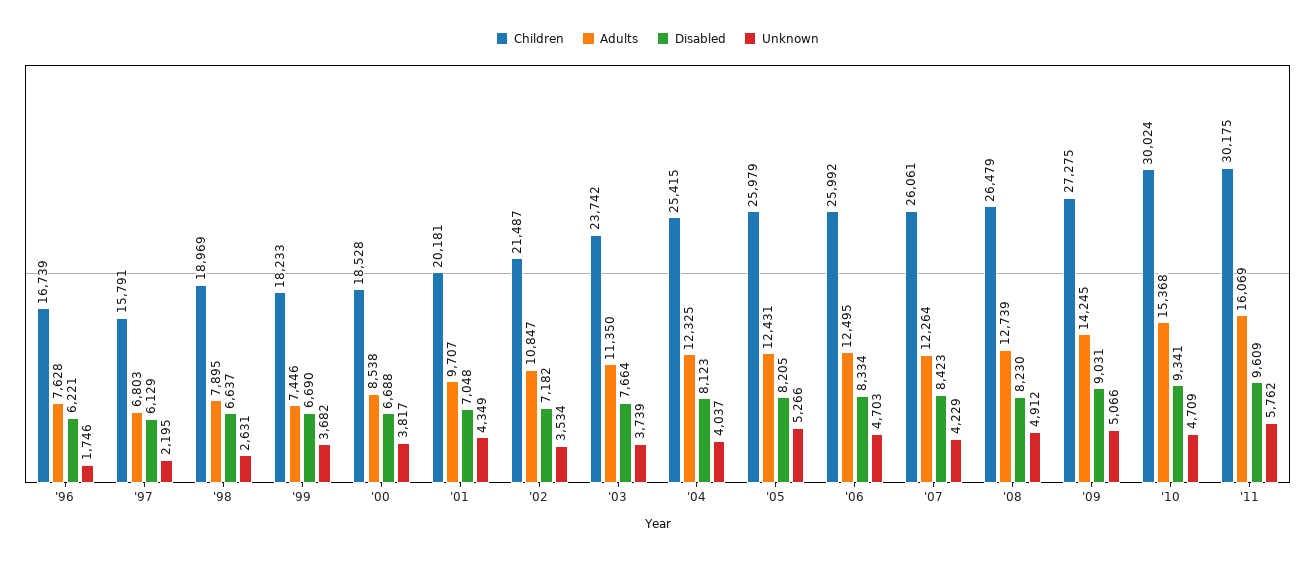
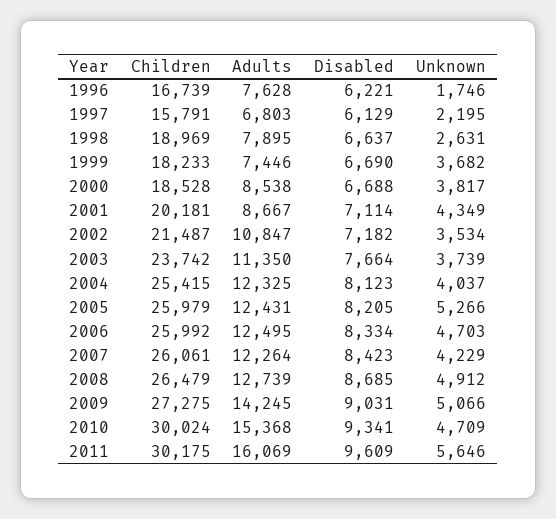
  {
    "Children": {
      "'96": 16739,
      "'97": 15791,
      "'98": 18969,
      "'99": 18233,
      "'00": 18528,
      "'01": 20181,
      "'02": 21487,
      "'03": 23742,
      "'04": 25415,
      "'05": 25979,
      "'06": 25992,
      "'07": 26061,
      "'08": 26479,
      "'09": 27275,
      "'10": 30024,
      "'11": 30175
    },
    "Adults": {
      "'96": 7628,
      "'97": 6803,
      "'98": 7895,
      "'99": 7446,
      "'00": 8538,
-     "'01": 9707,
+     "'01": 8667,
      "'02": 10847,
      "'03": 11350,
      "'04": 12325,
      "'05": 12431,
      "'06": 12495,
      "'07": 12264,
      "'08": 12739,
      "'09": 14245,
      "'10": 15368,
      "'11": 16069
    },
    "Disabled": {
      "'96": 6221,
      "'97": 6129,
      "'98": 6637,
      "'99": 6690,
      "'00": 6688,
-     "'01": 7048,
+     "'01": 7114,
      "'02": 7182,
      "'03": 7664,
      "'04": 8123,
      "'05": 8205,
      "'06": 8334,
      "'07": 8423,
-     "'08": 8230,
+     "'08": 8685,
      "'09": 9031,
      "'10": 9341,
      "'11": 9609
    },
    "Unknown": {
      "'96": 1746,
      "'97": 2195,
      "'98": 2631,
      "'99": 3682,
      "'00": 3817,
      "'01": 4349,
      "'02": 3534,
      "'03": 3739,
      "'04": 4037,
      "'05": 5266,
      "'06": 4703,
      "'07": 4229,
      "'08": 4912,
      "'09": 5066,
      "'10": 4709,
-     "'11": 5762
+     "'11": 5646
    }
  }

